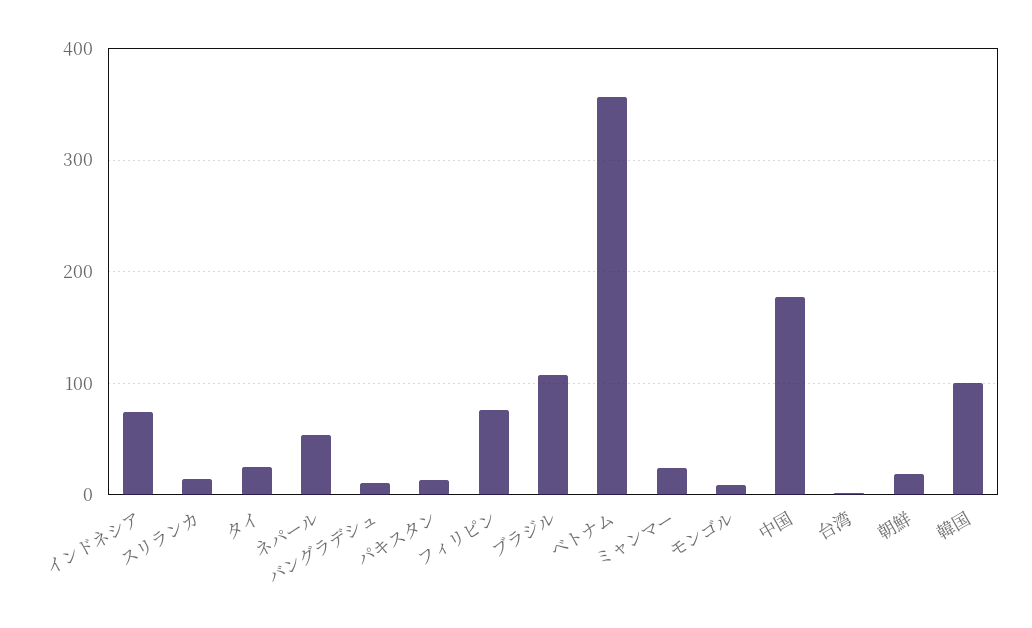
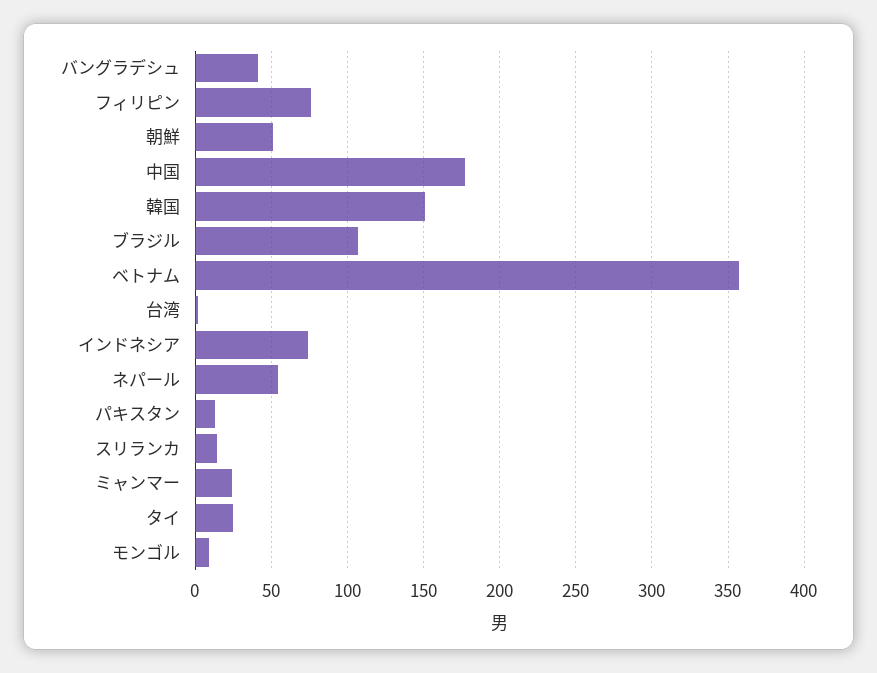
  {
    "インドネシア": 75,
    "スリランカ": 15,
    "タイ": 25,
    "ネパール": 55,
-   "バングラデシュ": 10,
+   "バングラデシュ": 40,
    "パキスタン": 15,
    "フィリピン": 75,
    "ブラジル": 105,
    "ベトナム": 355,
    "ミャンマー": 25,
    "モンゴル": 10,
    "中国": 175,
    "台湾": 0,
-   "朝鮮": 20,
+   "朝鮮": 50,
-   "韓国": 100
+   "韓国": 150
  }

